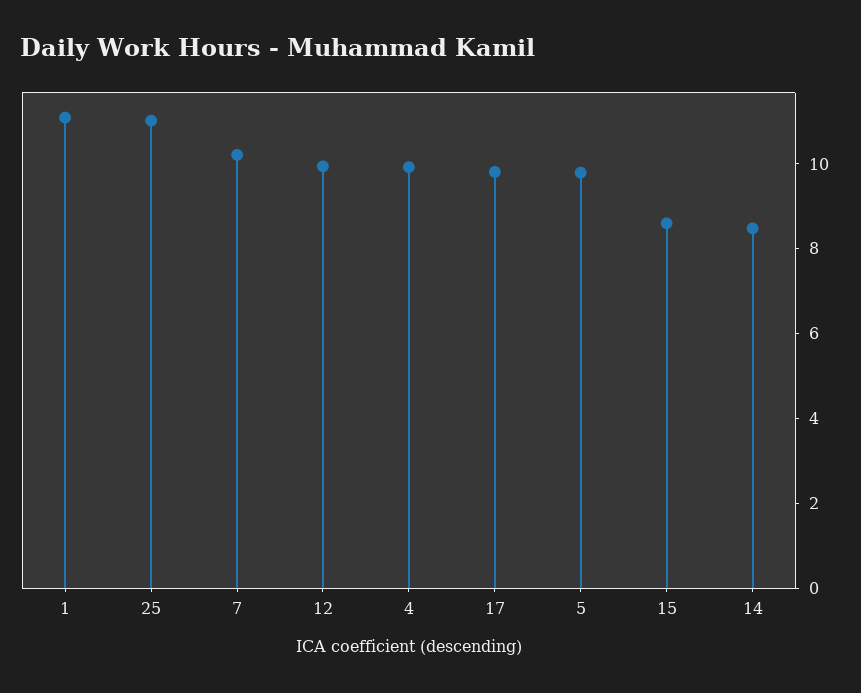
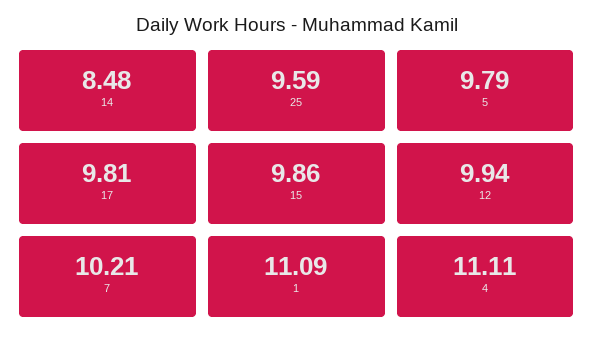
  {
    "1": 11.09,
-   "25": 11,
+   "25": 9.59,
    "7": 10.21,
    "12": 9.94,
-   "4": 10,
+   "4": 11.11,
    "17": 9.81,
    "5": 9.79,
-   "15": 8.5,
+   "15": 9.86,
    "14": 8.48
  }

